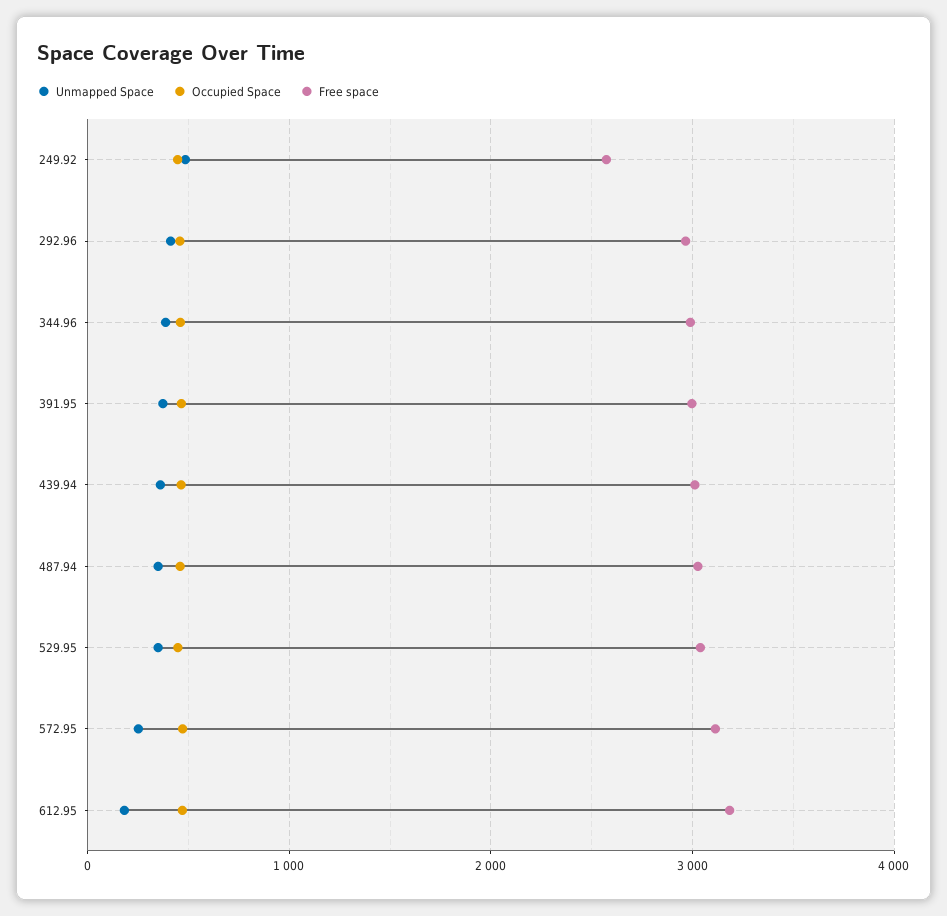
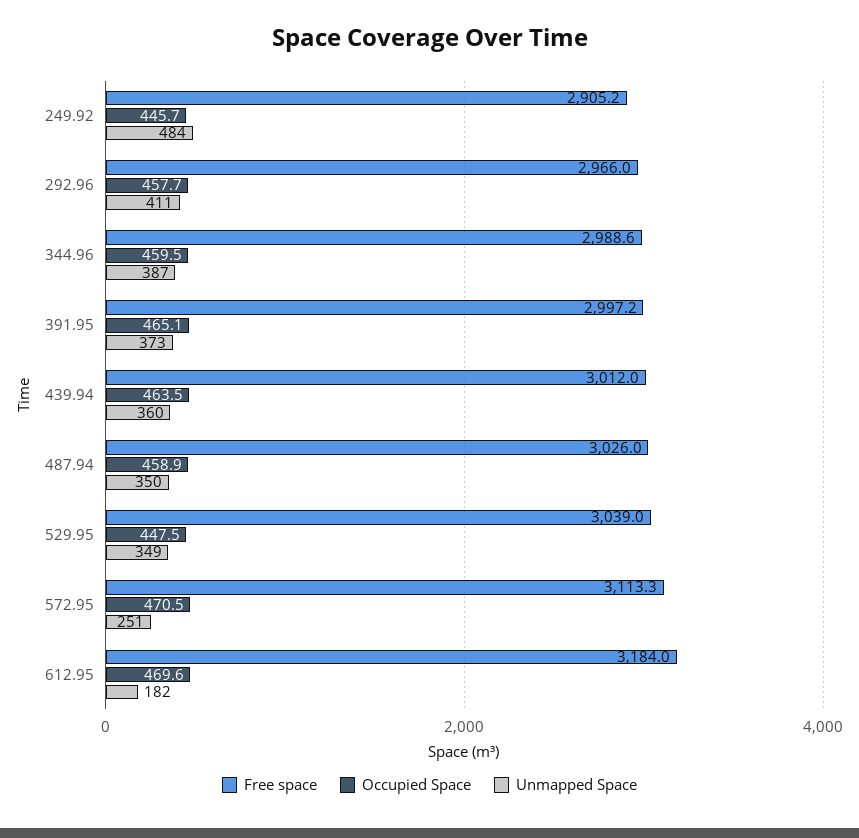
  {
    "Unmapped Space": {
      "249.92": 484,
      "292.96": 411,
      "344.96": 387,
      "391.95": 373,
      "439.94": 360,
      "487.94": 350,
      "529.95": 349,
      "572.95": 251,
      "612.95": 182
    },
    "Occupied Space": {
      "249.92": 445.7,
      "292.96": 457.7,
      "344.96": 459.5,
      "391.95": 465.1,
      "439.94": 463.5,
      "487.94": 458.9,
      "529.95": 447.5,
      "572.95": 470.5,
      "612.95": 469.6
    },
    "Free space": {
-     "249.92": 2600,
+     "249.92": 2905.2,
      "292.96": 2966,
      "344.96": 2988.6,
      "391.95": 2997.2,
      "439.94": 3012,
      "487.94": 3026,
      "529.95": 3039,
      "572.95": 3113.3,
      "612.95": 3184
    }
  }

